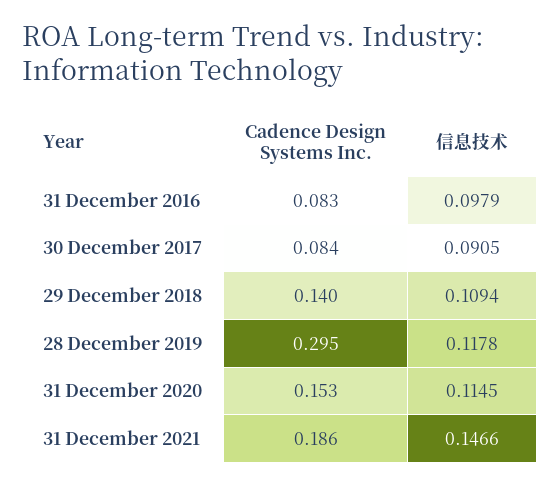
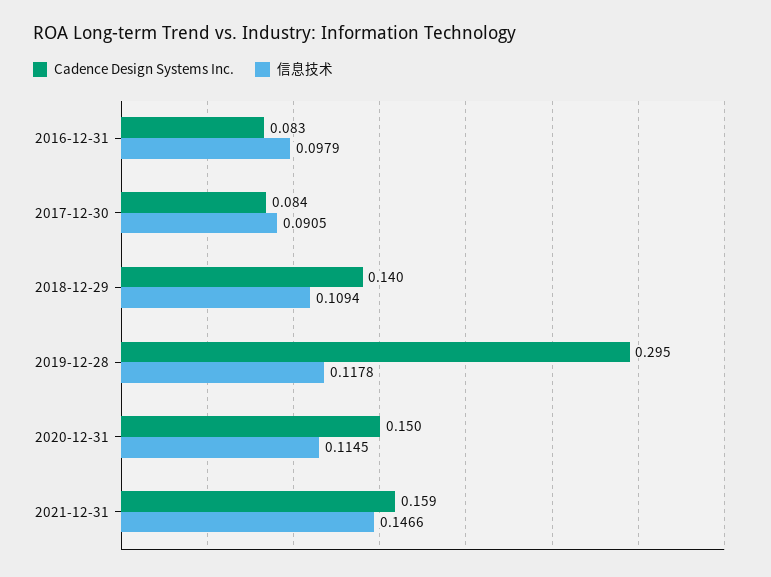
  {
    "Cadence Design Systems Inc.": {
      "31 December 2016": 0.083,
      "30 December 2017": 0.084,
      "29 December 2018": 0.14,
      "28 December 2019": 0.295,
-     "31 December 2020": 0.153,
+     "31 December 2020": 0.15,
-     "31 December 2021": 0.186
+     "31 December 2021": 0.159
    },
    "信息技术": {
      "31 December 2016": 0.0979,
      "30 December 2017": 0.0905,
      "29 December 2018": 0.1094,
      "28 December 2019": 0.1178,
      "31 December 2020": 0.1145,
      "31 December 2021": 0.1466
    }
  }

